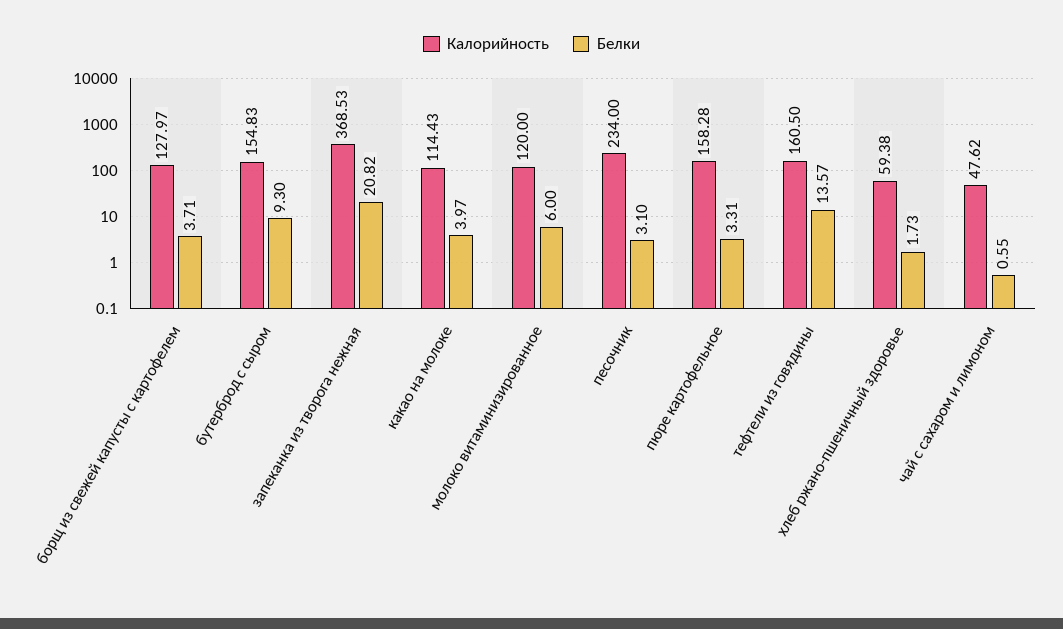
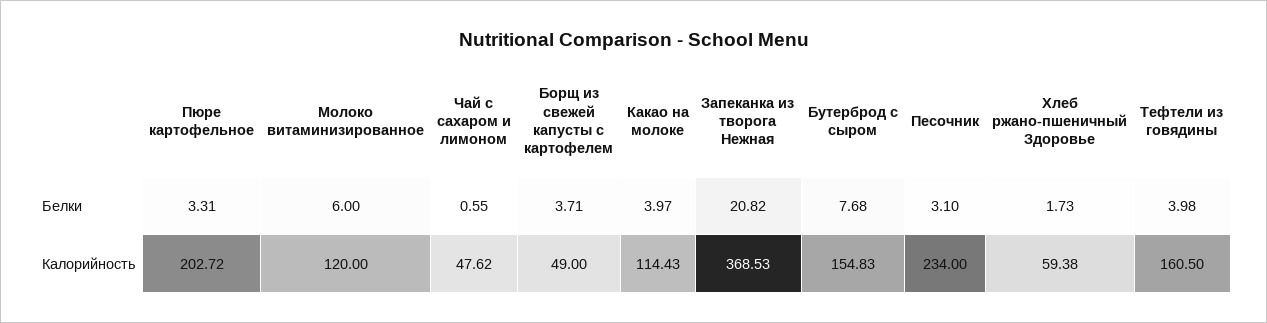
  {
    "Калорийность": {
-     "борщ из свежей капусты с картофелем": 127.97,
+     "борщ из свежей капусты с картофелем": 49,
      "бутерброд с сыром": 154.83,
      "запеканка из творога нежная": 368.53,
      "какао на молоке": 114.43,
      "молоко витаминизированное": 120,
      "песочник": 234,
-     "пюре картофельное": 158.28,
+     "пюре картофельное": 202.72,
      "тефтели из говядины": 160.5,
      "хлеб ржано-пшеничный здоровье": 59.38,
      "чай с сахаром и лимоном": 47.62
    },
    "Белки": {
      "борщ из свежей капусты с картофелем": 3.71,
-     "бутерброд с сыром": 9.3,
+     "бутерброд с сыром": 7.68,
      "запеканка из творога нежная": 20.82,
      "какао на молоке": 3.97,
      "молоко витаминизированное": 6,
      "песочник": 3.1,
      "пюре картофельное": 3.31,
-     "тефтели из говядины": 13.57,
+     "тефтели из говядины": 3.98,
      "хлеб ржано-пшеничный здоровье": 1.73,
      "чай с сахаром и лимоном": 0.55
    }
  }

